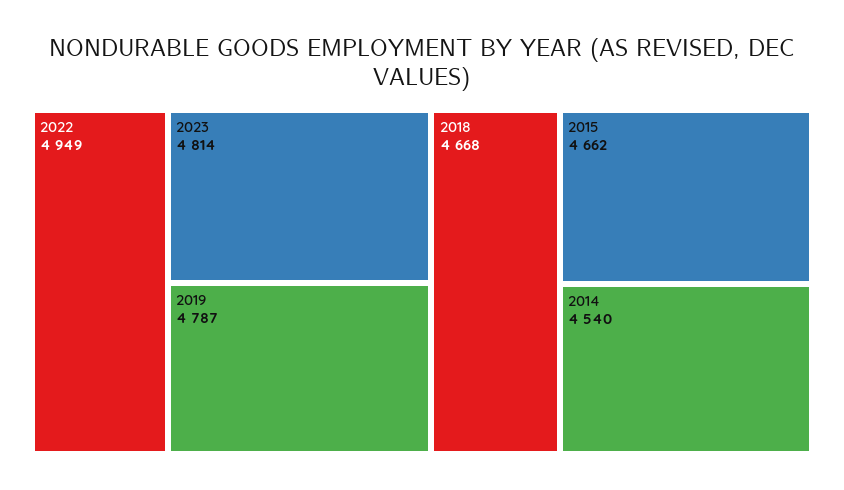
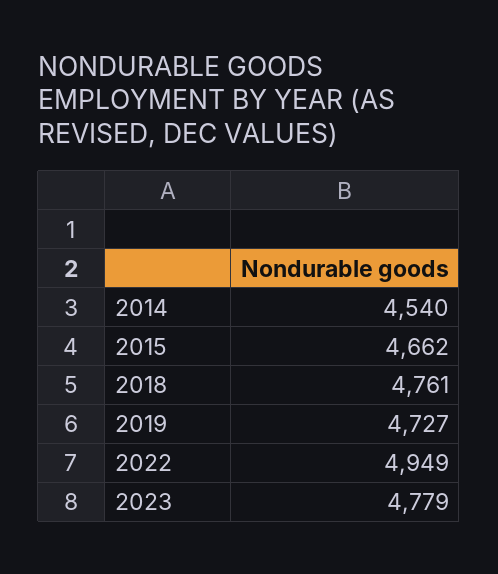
  {
    "2022": 4949,
-   "2023": 4814,
+   "2023": 4779,
-   "2019": 4787,
+   "2019": 4727,
-   "2018": 4668,
+   "2018": 4761,
    "2015": 4662,
    "2014": 4540
  }

